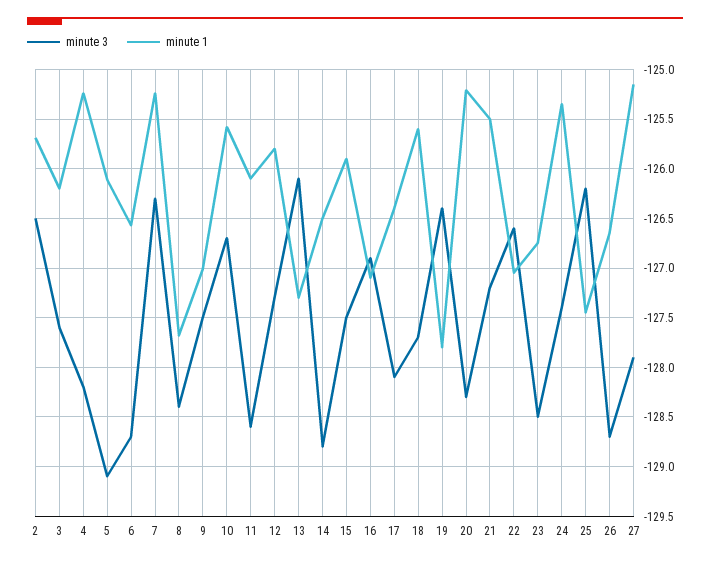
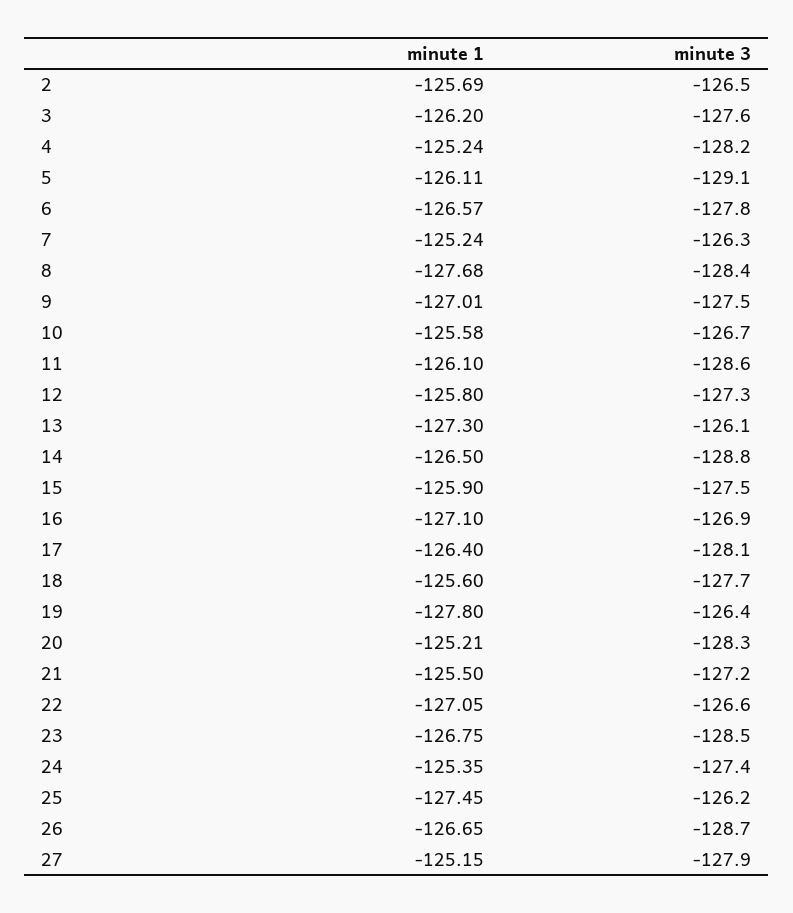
  {
    "minute 3": {
      "2": -126.5,
      "3": -127.6,
      "4": -128.2,
      "5": -129.1,
-     "6": -128.7,
+     "6": -127.8,
      "7": -126.3,
      "8": -128.4,
      "9": -127.5,
      "10": -126.7,
      "11": -128.6,
      "12": -127.3,
      "13": -126.1,
      "14": -128.8,
      "15": -127.5,
      "16": -126.9,
      "17": -128.1,
      "18": -127.7,
      "19": -126.4,
      "20": -128.3,
      "21": -127.2,
      "22": -126.6,
      "23": -128.5,
      "24": -127.4,
      "25": -126.2,
      "26": -128.7,
      "27": -127.9
    },
    "minute 1": {
      "2": -125.69,
      "3": -126.2,
      "4": -125.24,
      "5": -126.11,
      "6": -126.57,
      "7": -125.24,
      "8": -127.68,
      "9": -127.01,
      "10": -125.58,
      "11": -126.1,
      "12": -125.8,
      "13": -127.3,
      "14": -126.5,
      "15": -125.9,
      "16": -127.1,
      "17": -126.4,
      "18": -125.6,
      "19": -127.8,
      "20": -125.21,
      "21": -125.5,
      "22": -127.05,
      "23": -126.75,
      "24": -125.35,
      "25": -127.45,
      "26": -126.65,
      "27": -125.15
    }
  }

